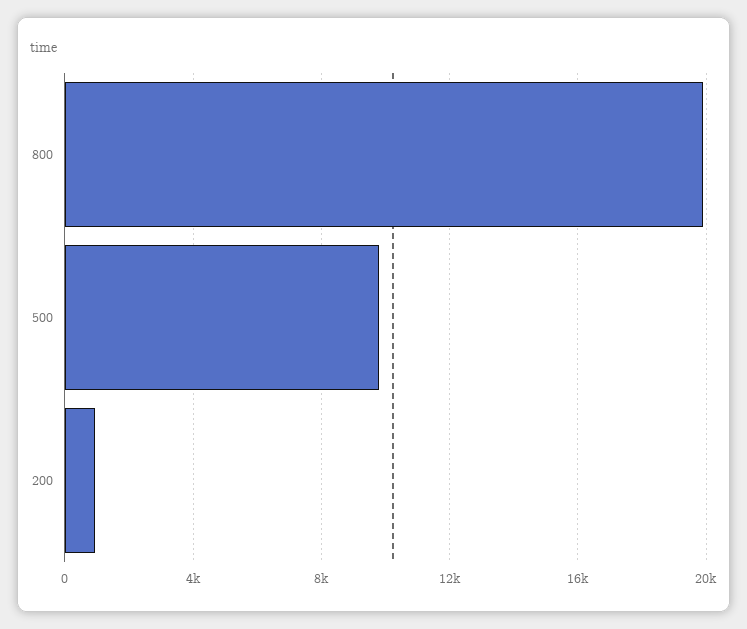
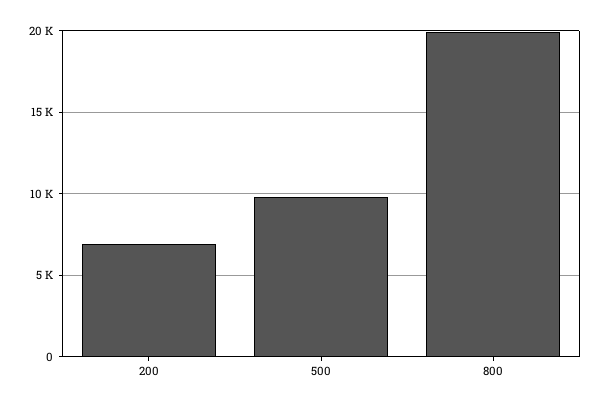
  {
    "800": 20000,
    "500": 10000,
-   "200": 1000
+   "200": 7000
  }

